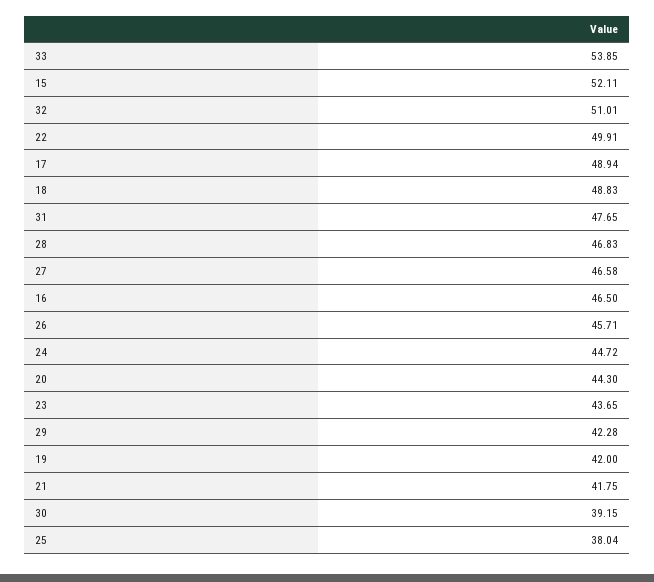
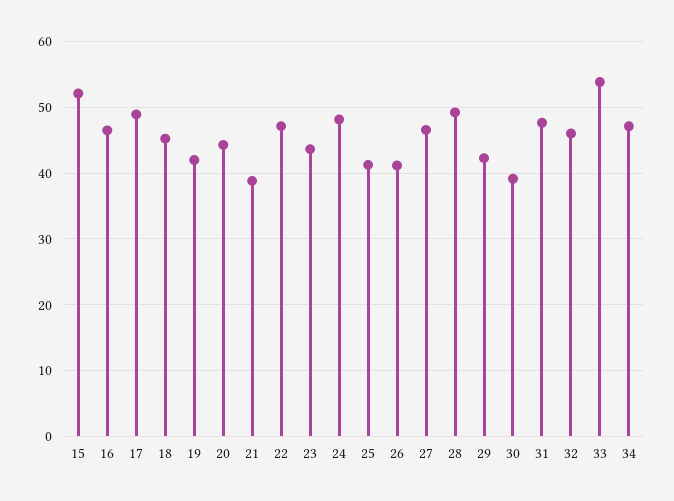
  {
    "33": 53.85,
    "15": 52.11,
-   "32": 51.01,
+   "32": 46,
-   "22": 49.91,
+   "22": 47,
    "17": 48.94,
-   "18": 48.83,
+   "18": 45,
    "31": 47.65,
-   "28": 46.83,
+   "28": 49,
    "27": 46.58,
    "16": 46.5,
-   "26": 45.71,
+   "26": 41,
-   "24": 44.72,
+   "24": 48,
    "20": 44.3,
    "23": 43.65,
    "29": 42.28,
    "19": 42,
-   "21": 41.75,
+   "21": 39,
    "30": 39.15,
-   "25": 38.04
+   "25": 41,
+   "34": 47
  }

